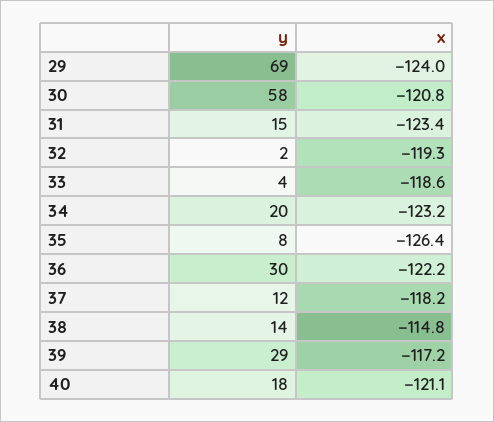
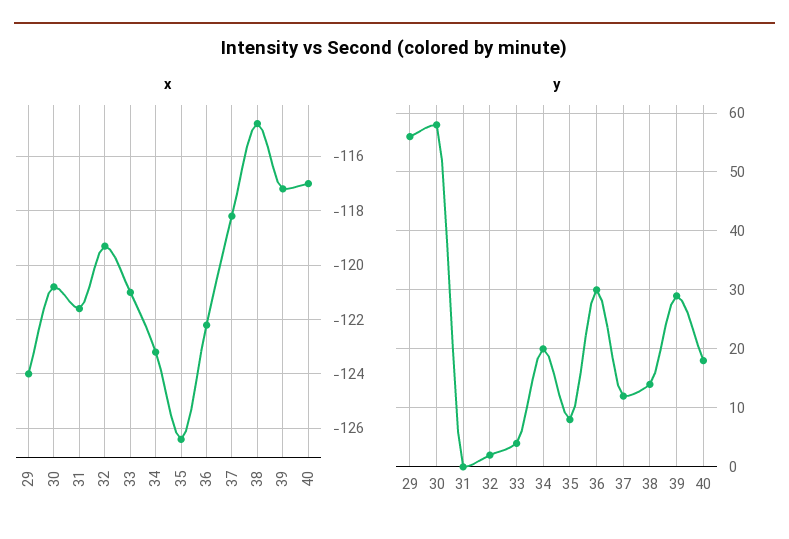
  {
    "y": {
-     "29": 69,
+     "29": 55,
      "30": 58,
-     "31": 15,
+     "31": 0,
      "32": 2,
      "33": 4,
      "34": 20,
      "35": 8,
      "36": 30,
      "37": 12,
      "38": 14,
      "39": 29,
      "40": 18
    },
    "x": {
      "29": -124,
      "30": -120.8,
-     "31": -123.4,
+     "31": -121.5,
      "32": -119.3,
-     "33": -118.6,
+     "33": -121,
      "34": -123.2,
      "35": -126.4,
      "36": -122.2,
      "37": -118.2,
      "38": -114.8,
      "39": -117.2,
-     "40": -121.1
+     "40": -117
    }
  }

